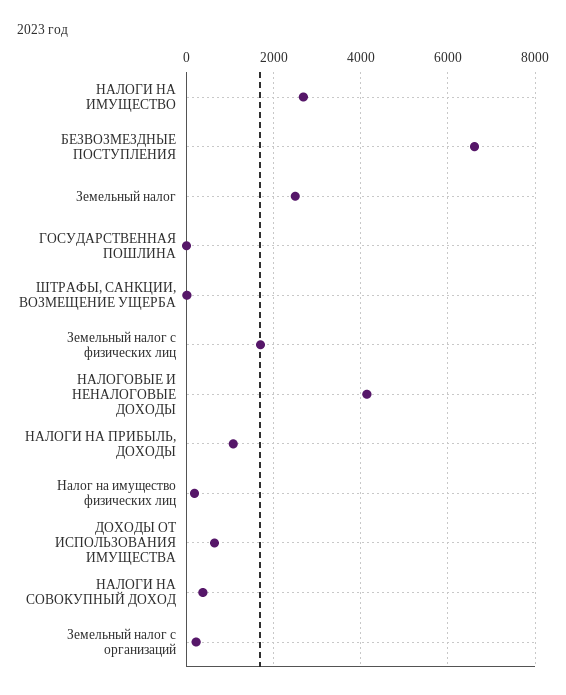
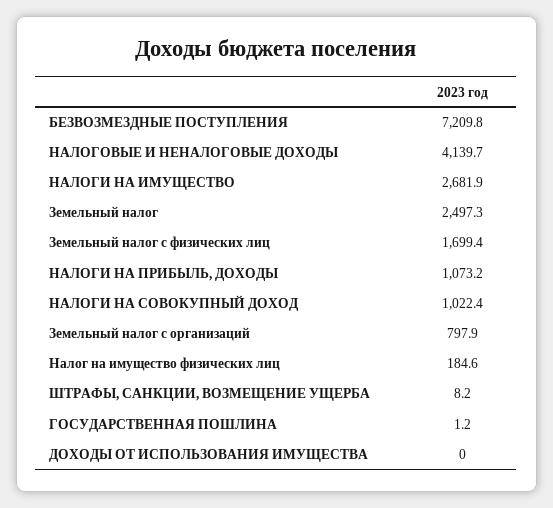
  {
    "НАЛОГИ НА ИМУЩЕСТВО": 2681.9,
-   "БЕЗВОЗМЕЗДНЫЕ ПОСТУПЛЕНИЯ": 6600,
+   "БЕЗВОЗМЕЗДНЫЕ ПОСТУПЛЕНИЯ": 7209.8,
    "Земельный налог": 2497.3,
    "ГОСУДАРСТВЕННАЯ ПОШЛИНА": 1.2,
    "ШТРАФЫ, САНКЦИИ, ВОЗМЕЩЕНИЕ УЩЕРБА": 8.2,
    "Земельный налог с физических лиц": 1699.4,
    "НАЛОГОВЫЕ И НЕНАЛОГОВЫЕ ДОХОДЫ": 4139.7,
    "НАЛОГИ НА ПРИБЫЛЬ, ДОХОДЫ": 1073.2,
    "Налог на имущество физических лиц": 184.6,
-   "ДОХОДЫ ОТ ИСПОЛЬЗОВАНИЯ ИМУЩЕСТВА": 600,
+   "ДОХОДЫ ОТ ИСПОЛЬЗОВАНИЯ ИМУЩЕСТВА": 0,
-   "НАЛОГИ НА СОВОКУПНЫЙ ДОХОД": 400,
+   "НАЛОГИ НА СОВОКУПНЫЙ ДОХОД": 1022.4,
-   "Земельный налог с организаций": 200
+   "Земельный налог с организаций": 797.9
  }

